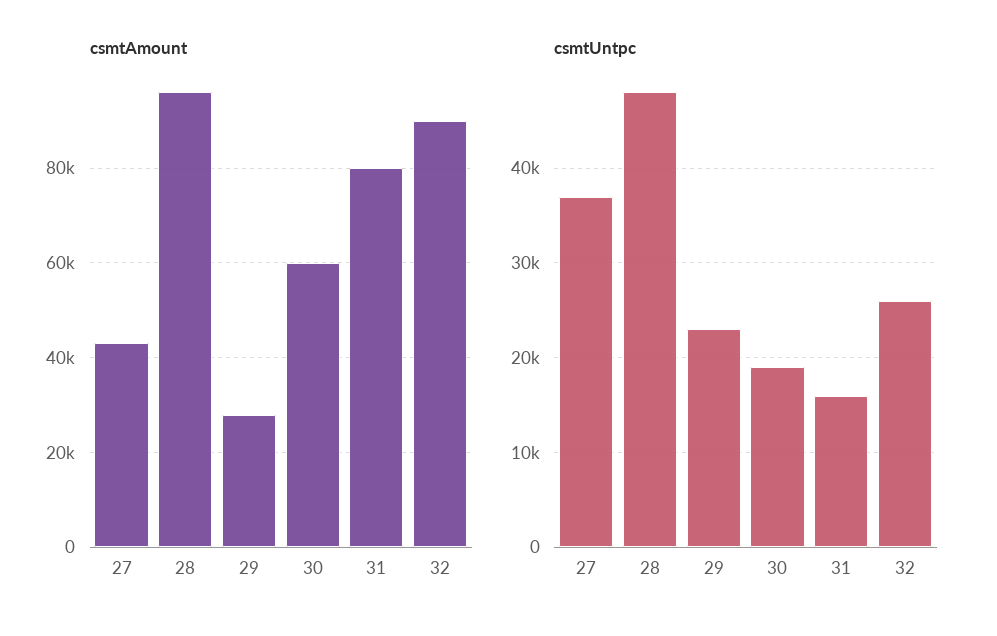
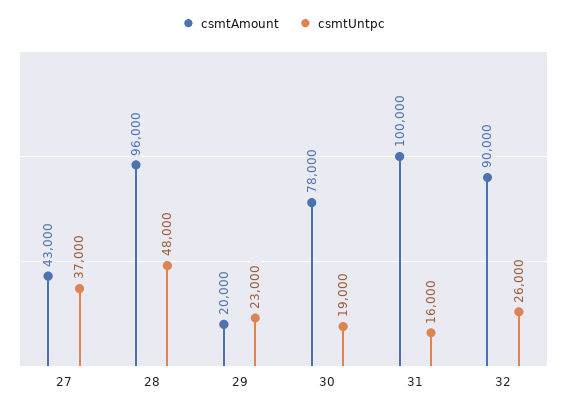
  {
    "csmtAmount": {
      "27": 43000,
      "28": 96000,
-     "29": 28000,
+     "29": 20000,
-     "30": 60000,
+     "30": 78000,
-     "31": 80000,
+     "31": 100000,
      "32": 90000
    },
    "csmtUntpc": {
      "27": 37000,
      "28": 48000,
      "29": 23000,
      "30": 19000,
      "31": 16000,
      "32": 26000
    }
  }

